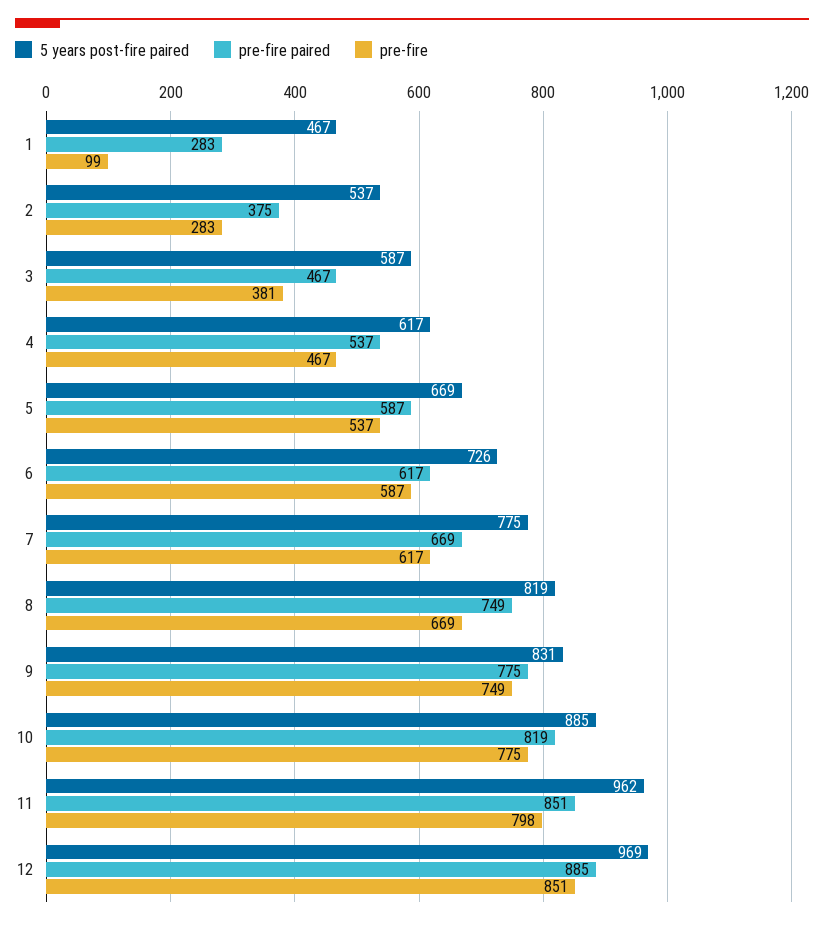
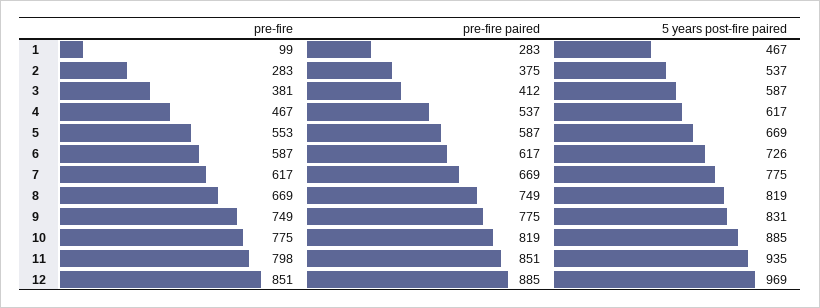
  {
    "5 years post-fire paired": {
      "1": 467,
      "2": 537,
      "3": 587,
      "4": 617,
      "5": 669,
      "6": 726,
      "7": 775,
      "8": 819,
      "9": 831,
      "10": 885,
-     "11": 962,
+     "11": 935,
      "12": 969
    },
    "pre-fire paired": {
      "1": 283,
      "2": 375,
-     "3": 467,
+     "3": 412,
      "4": 537,
      "5": 587,
      "6": 617,
      "7": 669,
      "8": 749,
      "9": 775,
      "10": 819,
      "11": 851,
      "12": 885
    },
    "pre-fire": {
      "1": 99,
      "2": 283,
      "3": 381,
      "4": 467,
-     "5": 537,
+     "5": 553,
      "6": 587,
      "7": 617,
      "8": 669,
      "9": 749,
      "10": 775,
      "11": 798,
      "12": 851
    }
  }

